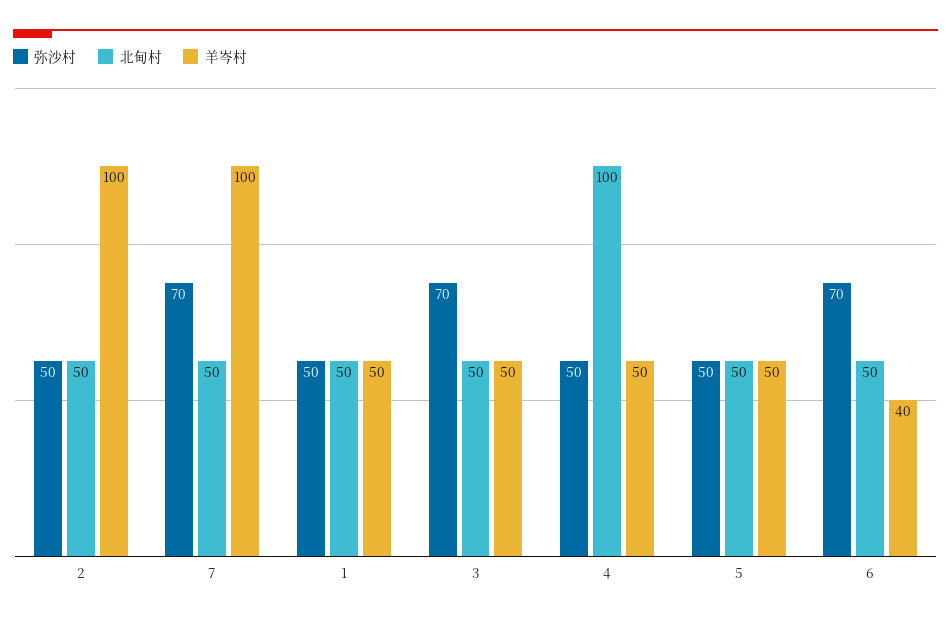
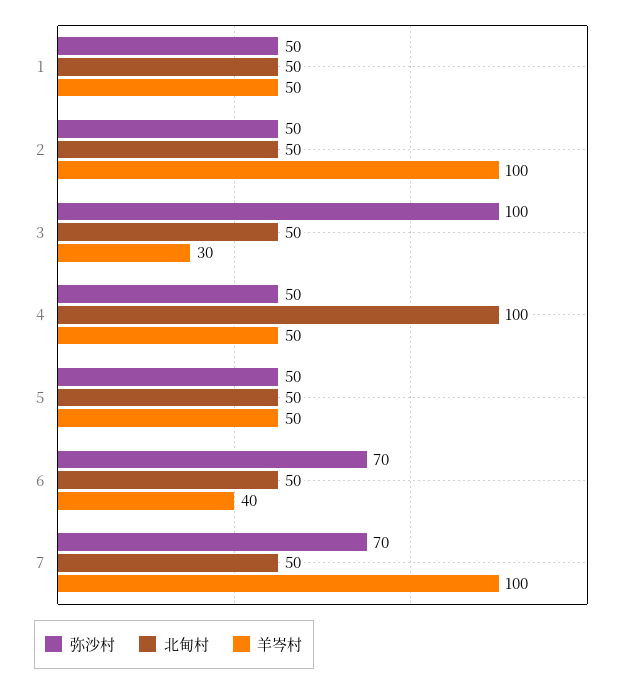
  {
    "弥沙村": {
      "2": 50,
      "7": 70,
      "1": 50,
-     "3": 70,
+     "3": 100,
      "4": 50,
      "5": 50,
      "6": 70
    },
    "北甸村": {
      "2": 50,
      "7": 50,
      "1": 50,
      "3": 50,
      "4": 100,
      "5": 50,
      "6": 50
    },
    "羊岑村": {
      "2": 100,
      "7": 100,
      "1": 50,
-     "3": 50,
+     "3": 30,
      "4": 50,
      "5": 50,
      "6": 40
    }
  }

